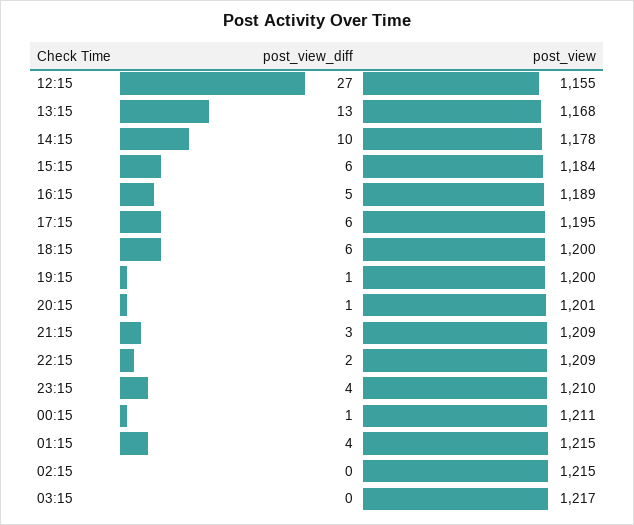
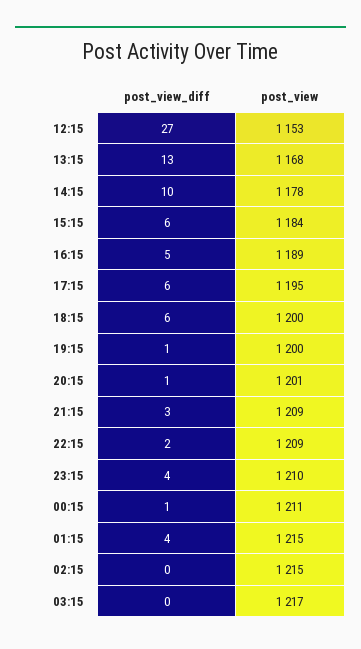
  {
    "post_view_diff": {
      "12:15": 27,
      "13:15": 13,
      "14:15": 10,
      "15:15": 6,
      "16:15": 5,
      "17:15": 6,
      "18:15": 6,
      "19:15": 1,
      "20:15": 1,
      "21:15": 3,
      "22:15": 2,
      "23:15": 4,
      "00:15": 1,
      "01:15": 4,
      "02:15": 0,
      "03:15": 0
    },
    "post_view": {
-     "12:15": 1155,
+     "12:15": 1153,
      "13:15": 1168,
      "14:15": 1178,
      "15:15": 1184,
      "16:15": 1189,
      "17:15": 1195,
      "18:15": 1200,
      "19:15": 1200,
      "20:15": 1201,
      "21:15": 1209,
      "22:15": 1209,
      "23:15": 1210,
      "00:15": 1211,
      "01:15": 1215,
      "02:15": 1215,
      "03:15": 1217
    }
  }

